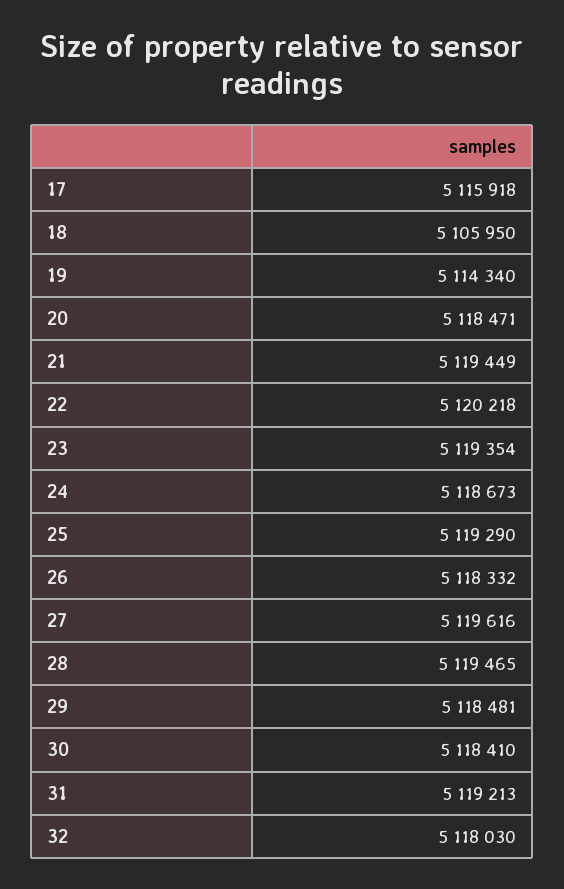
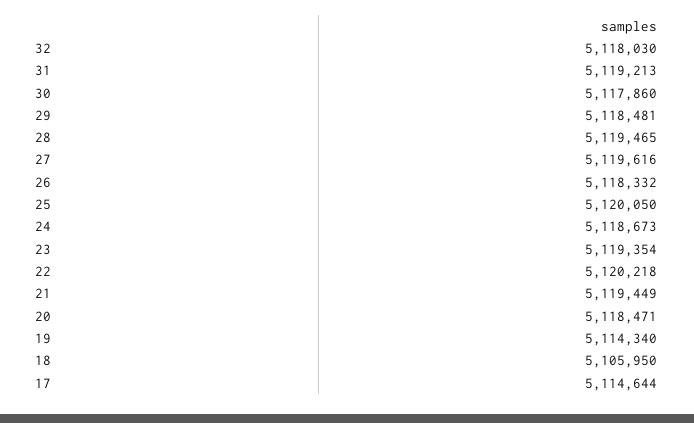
  {
-   "17": 5115918,
+   "17": 5114644,
    "18": 5105950,
    "19": 5114340,
    "20": 5118471,
    "21": 5119449,
    "22": 5120218,
    "23": 5119354,
    "24": 5118673,
-   "25": 5119290,
+   "25": 5120050,
    "26": 5118332,
    "27": 5119616,
    "28": 5119465,
    "29": 5118481,
-   "30": 5118410,
+   "30": 5117860,
    "31": 5119213,
    "32": 5118030
  }

